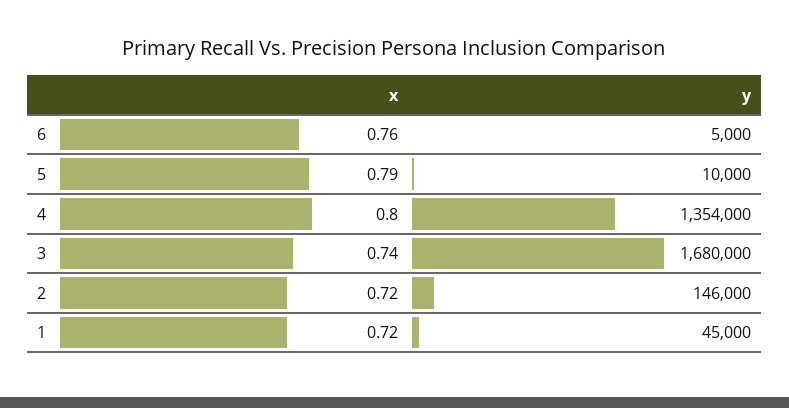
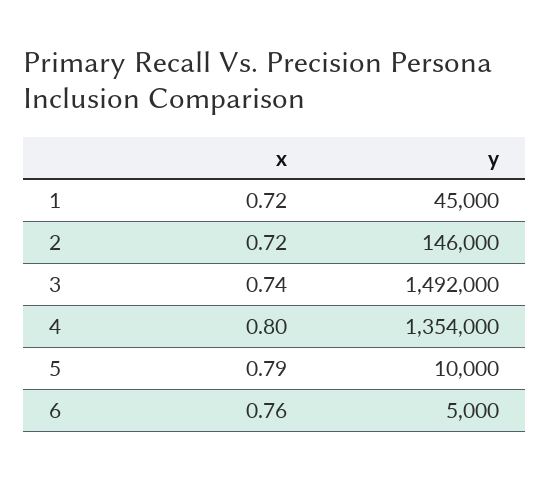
  {
    "x": {
      "6": 0.76,
      "5": 0.79,
      "4": 0.8,
      "3": 0.74,
      "2": 0.72,
      "1": 0.72
    },
    "y": {
      "6": 5000,
      "5": 10000,
      "4": 1354000,
-     "3": 1680000,
+     "3": 1492000,
      "2": 146000,
      "1": 45000
    }
  }

